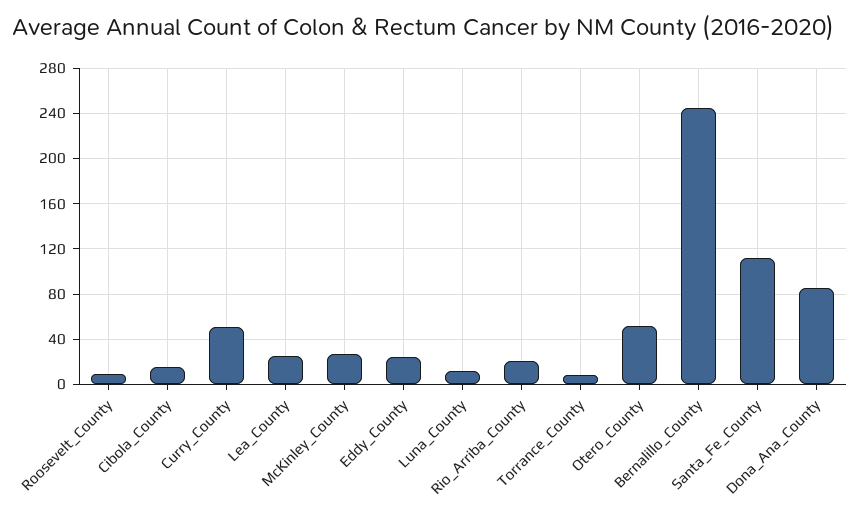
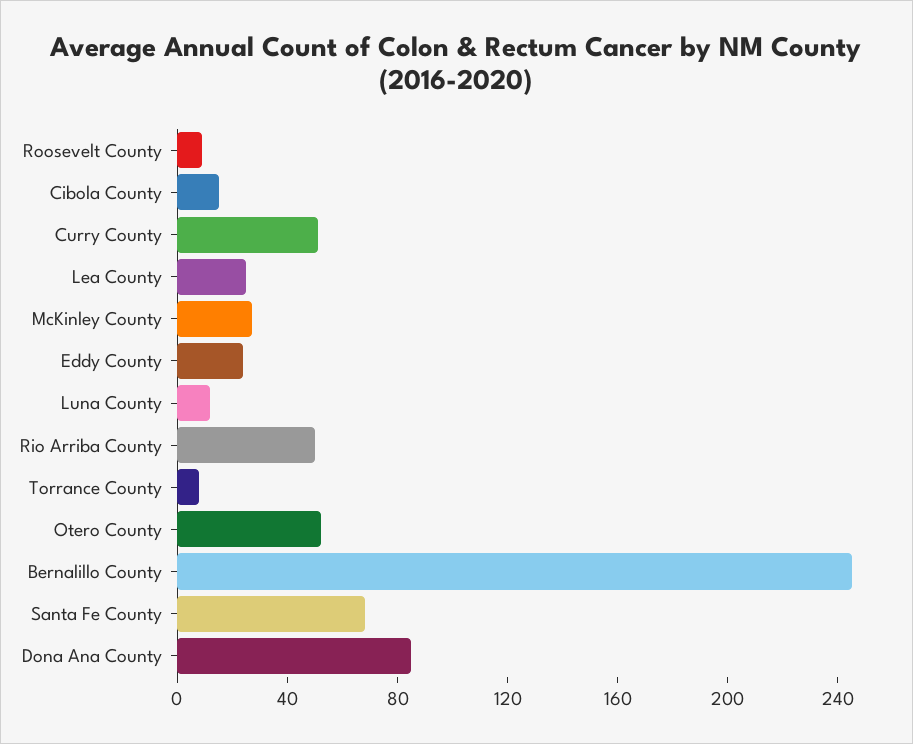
  {
    "Roosevelt_County": 10,
    "Cibola_County": 20,
    "Curry_County": 50,
    "Lea_County": 30,
    "McKinley_County": 30,
    "Eddy_County": 20,
    "Luna_County": 10,
-   "Rio_Arriba_County": 20,
+   "Rio_Arriba_County": 50,
    "Torrance_County": 10,
    "Otero_County": 50,
    "Bernalillo_County": 250,
-   "Santa_Fe_County": 110,
+   "Santa_Fe_County": 70,
    "Dona_Ana_County": 90
  }

